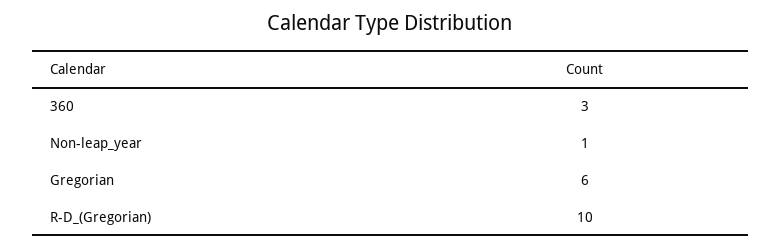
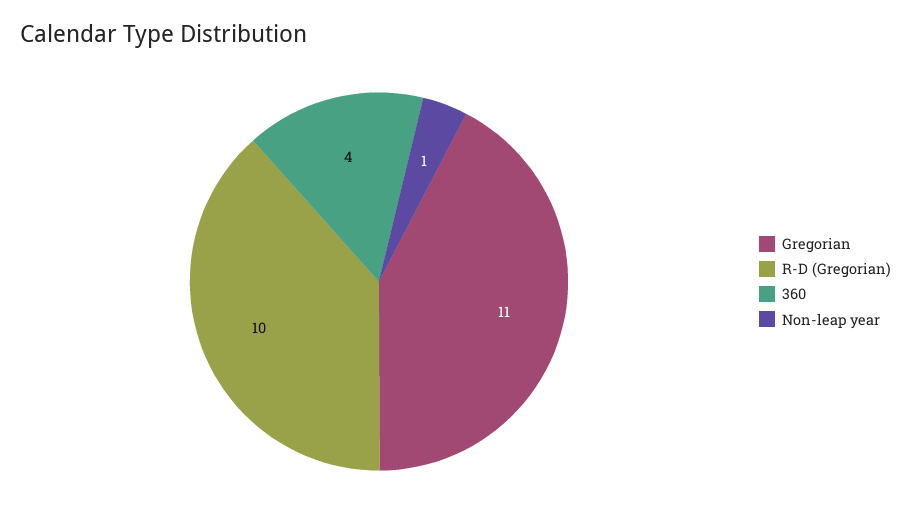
  {
-   "360": 3,
+   "360": 4,
    "Non-leap_year": 1,
-   "Gregorian": 6,
+   "Gregorian": 11,
    "R-D_(Gregorian)": 10
  }

